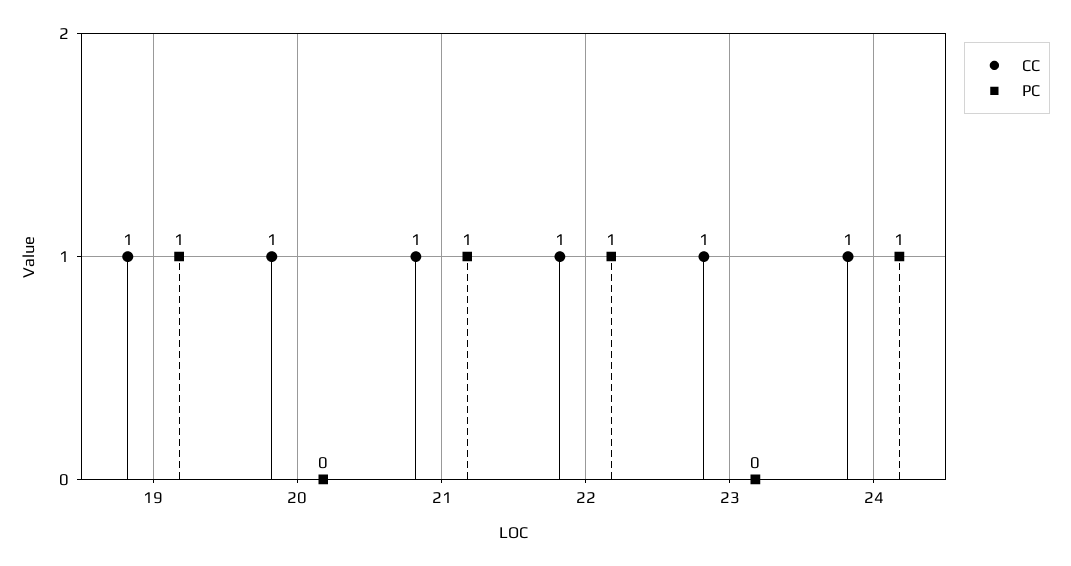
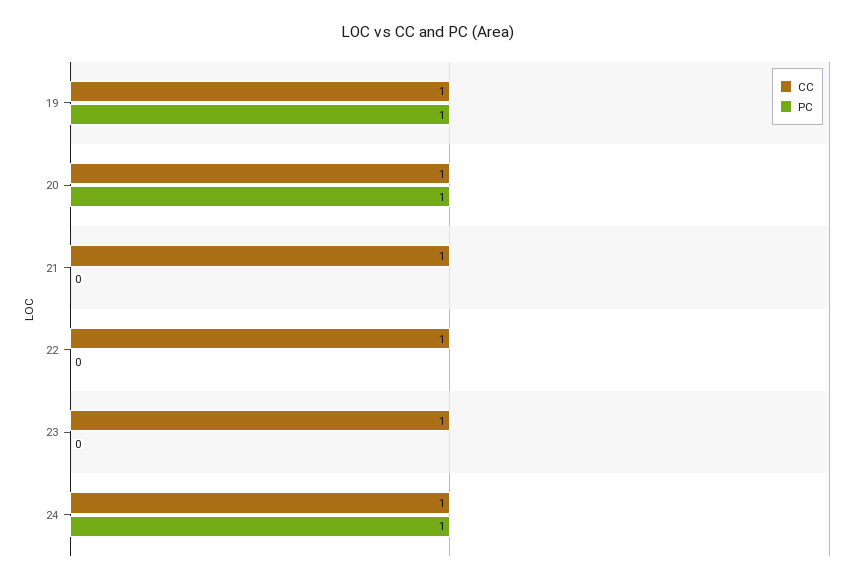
  {
    "CC": {
      "19": 1,
      "20": 1,
      "21": 1,
      "22": 1,
      "23": 1,
      "24": 1
    },
    "PC": {
      "19": 1,
-     "20": 0,
+     "20": 1,
-     "21": 1,
+     "21": 0,
-     "22": 1,
+     "22": 0,
      "23": 0,
      "24": 1
    }
  }

